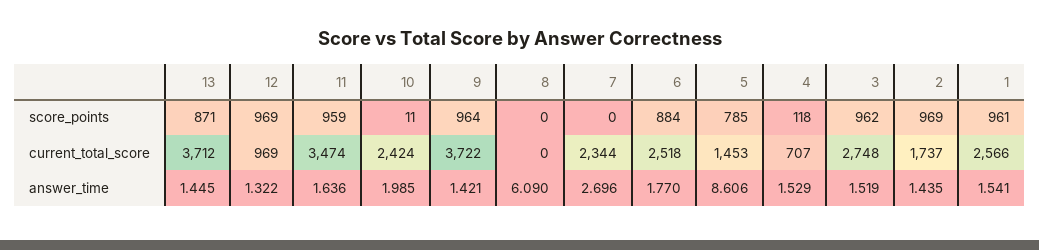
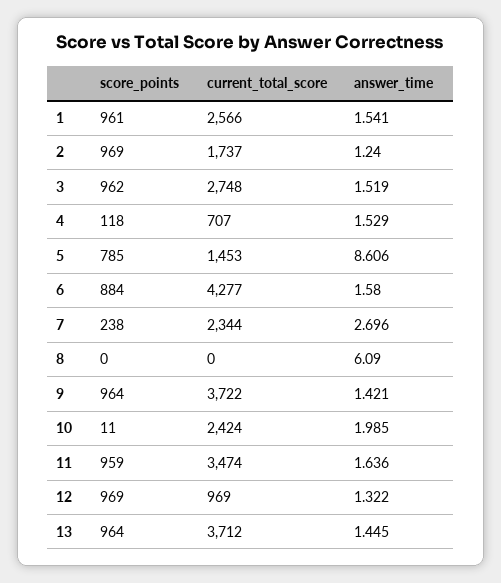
  {
    "13": {
-     "score_points": 871,
+     "score_points": 964,
      "current_total_score": 3712,
      "answer_time": 1.445
    },
    "12": {
      "score_points": 969,
      "current_total_score": 969,
      "answer_time": 1.322
    },
    "11": {
      "score_points": 959,
      "current_total_score": 3474,
      "answer_time": 1.636
    },
    "10": {
      "score_points": 11,
      "current_total_score": 2424,
      "answer_time": 1.985
    },
    "9": {
      "score_points": 964,
      "current_total_score": 3722,
      "answer_time": 1.421
    },
    "8": {
      "score_points": 0,
      "current_total_score": 0,
      "answer_time": 6.09
    },
    "7": {
-     "score_points": 0,
+     "score_points": 238,
      "current_total_score": 2344,
      "answer_time": 2.696
    },
    "6": {
      "score_points": 884,
-     "current_total_score": 2518,
+     "current_total_score": 4277,
-     "answer_time": 1.77
+     "answer_time": 1.58
    },
    "5": {
      "score_points": 785,
      "current_total_score": 1453,
      "answer_time": 8.606
    },
    "4": {
      "score_points": 118,
      "current_total_score": 707,
      "answer_time": 1.529
    },
    "3": {
      "score_points": 962,
      "current_total_score": 2748,
      "answer_time": 1.519
    },
    "2": {
      "score_points": 969,
      "current_total_score": 1737,
-     "answer_time": 1.435
+     "answer_time": 1.24
    },
    "1": {
      "score_points": 961,
      "current_total_score": 2566,
      "answer_time": 1.541
    }
  }

